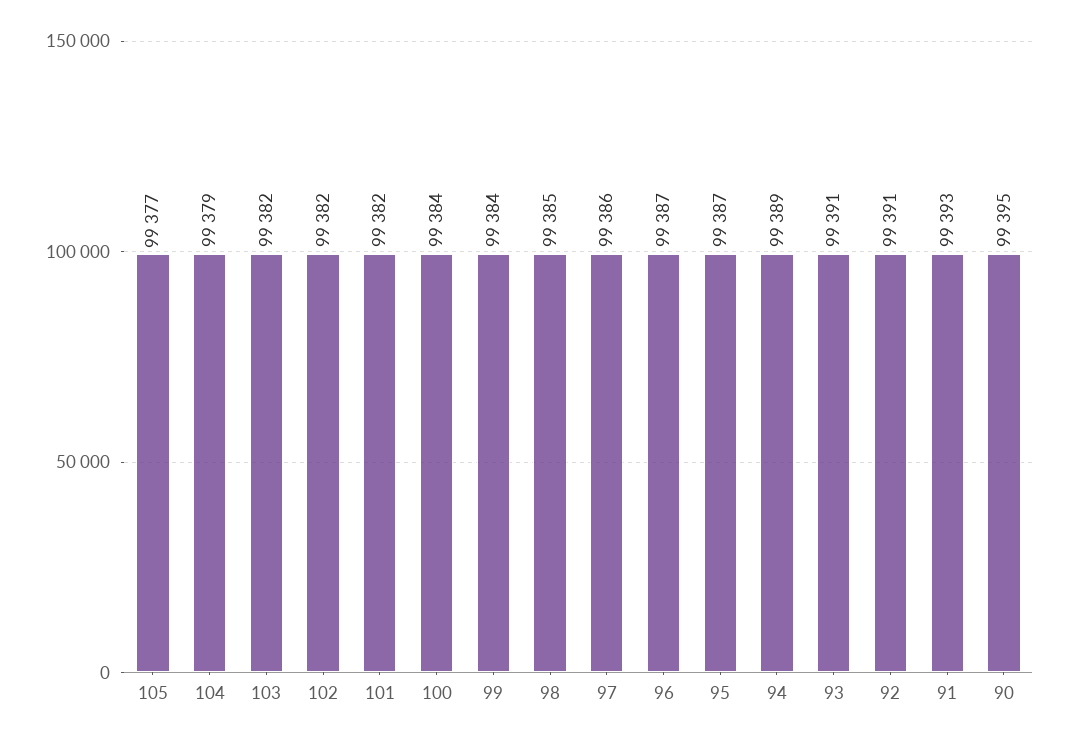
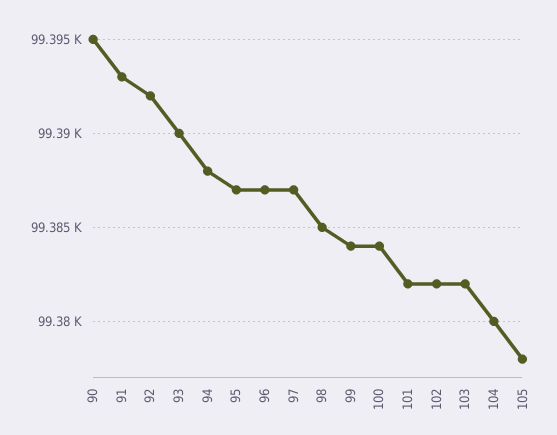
  {
-   "105": 99377,
+   "105": 99378,
-   "104": 99379,
+   "104": 99380,
    "103": 99382,
    "102": 99382,
    "101": 99382,
    "100": 99384,
    "99": 99384,
    "98": 99385,
-   "97": 99386,
+   "97": 99387,
    "96": 99387,
    "95": 99387,
-   "94": 99389,
+   "94": 99388,
-   "93": 99391,
+   "93": 99390,
-   "92": 99391,
+   "92": 99392,
    "91": 99393,
    "90": 99395
  }

